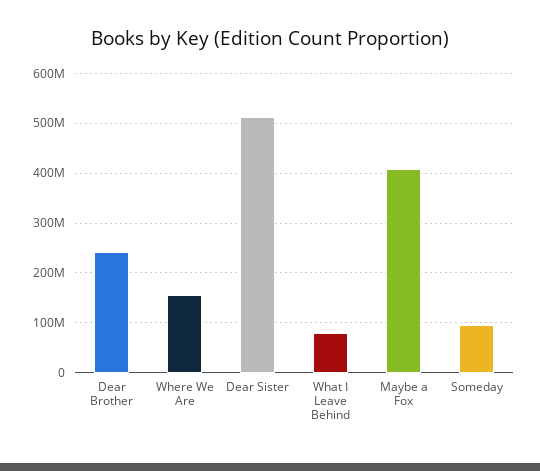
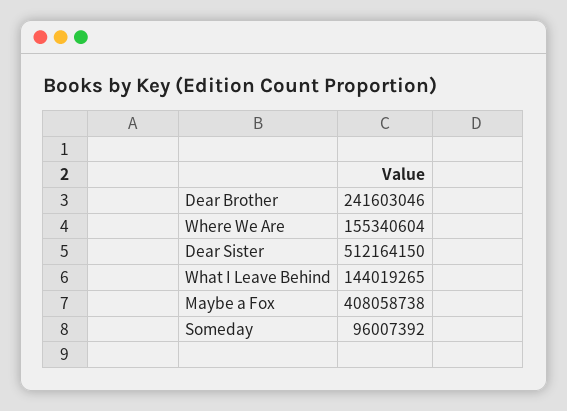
  {
    "Dear Brother": 241603046,
    "Where We Are": 155340604,
    "Dear Sister": 512164150,
-   "What I Leave Behind": 80000000,
+   "What I Leave Behind": 144019265,
    "Maybe a Fox": 408058738,
    "Someday": 96007392
  }

